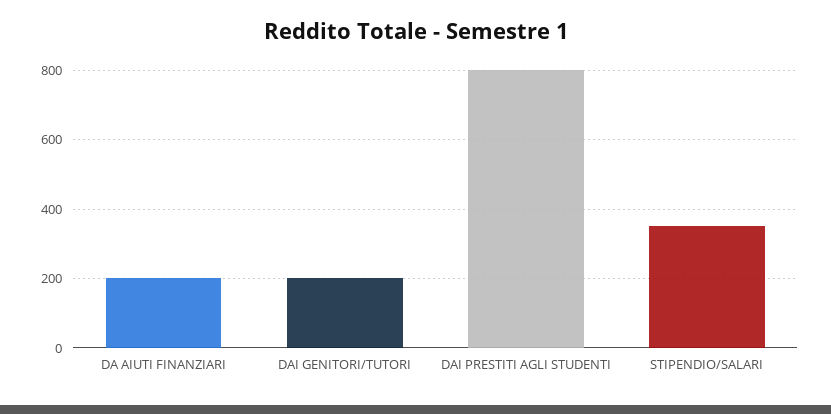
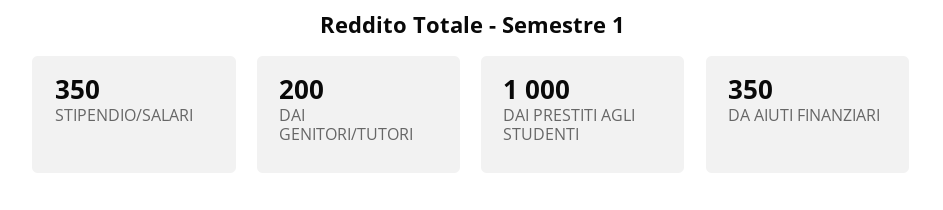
  {
-   "DA AIUTI FINANZIARI": 200,
+   "DA AIUTI FINANZIARI": 350,
    "DAI GENITORI/TUTORI": 200,
-   "DAI PRESTITI AGLI STUDENTI": 800,
+   "DAI PRESTITI AGLI STUDENTI": 1000,
    "STIPENDIO/SALARI": 350
  }

